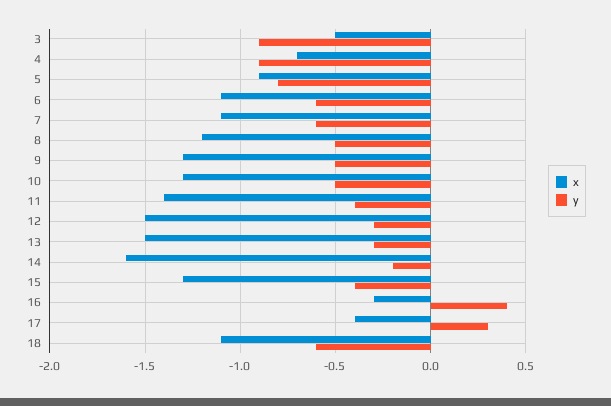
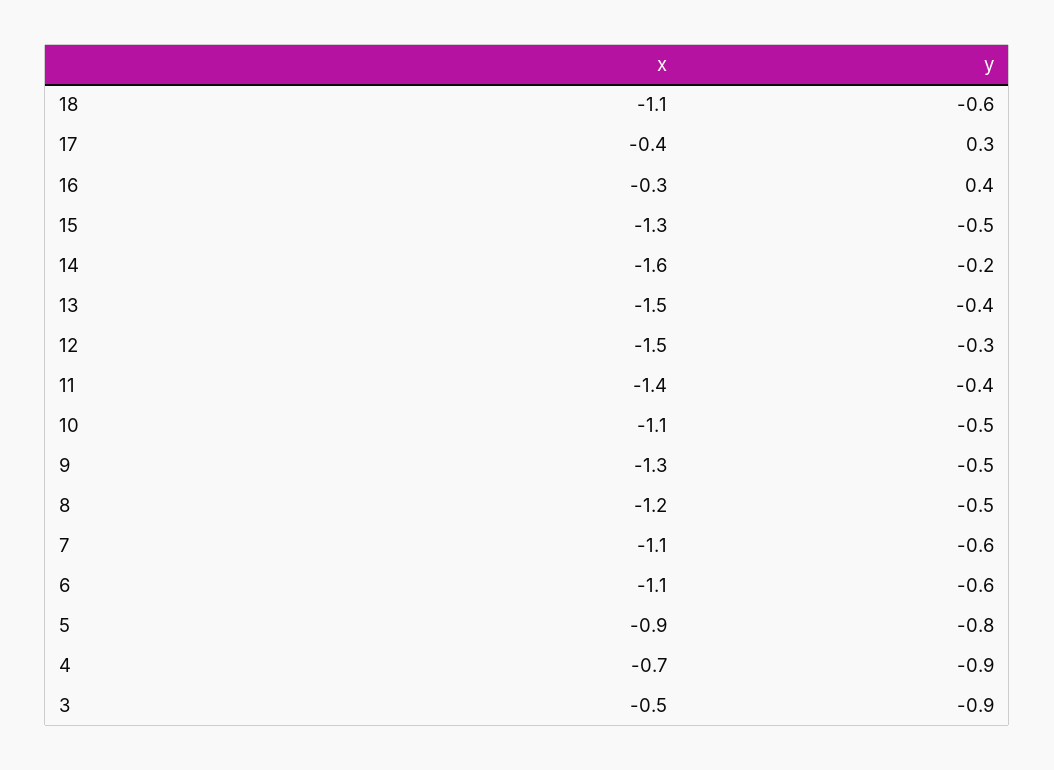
  {
    "x": {
      "3": -0.5,
      "4": -0.7,
      "5": -0.9,
      "6": -1.1,
      "7": -1.1,
      "8": -1.2,
      "9": -1.3,
-     "10": -1.3,
+     "10": -1.1,
      "11": -1.4,
      "12": -1.5,
      "13": -1.5,
      "14": -1.6,
      "15": -1.3,
      "16": -0.3,
      "17": -0.4,
      "18": -1.1
    },
    "y": {
      "3": -0.9,
      "4": -0.9,
      "5": -0.8,
      "6": -0.6,
      "7": -0.6,
      "8": -0.5,
      "9": -0.5,
      "10": -0.5,
      "11": -0.4,
      "12": -0.3,
-     "13": -0.3,
+     "13": -0.4,
      "14": -0.2,
-     "15": -0.4,
+     "15": -0.5,
      "16": 0.4,
      "17": 0.3,
      "18": -0.6
    }
  }

